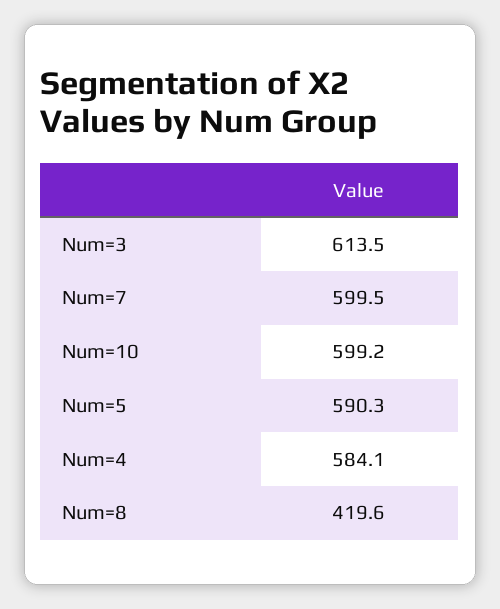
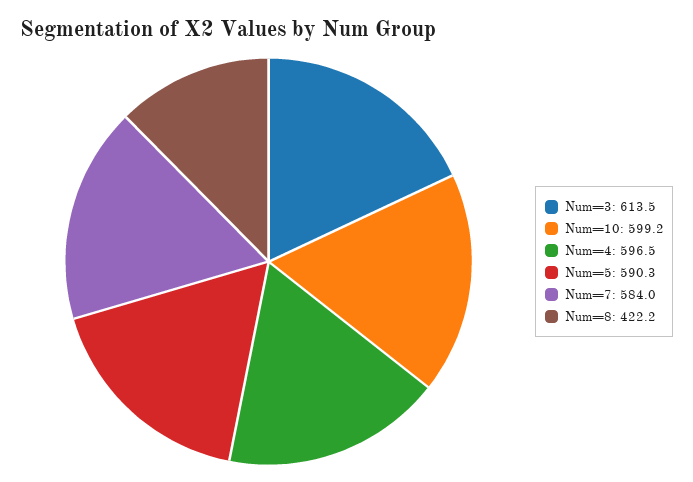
  {
    "Num=3": 613.5,
-   "Num=7": 599.5,
+   "Num=7": 584,
    "Num=10": 599.2,
    "Num=5": 590.3,
-   "Num=4": 584.1,
+   "Num=4": 596.5,
-   "Num=8": 419.6
+   "Num=8": 422.2
  }

